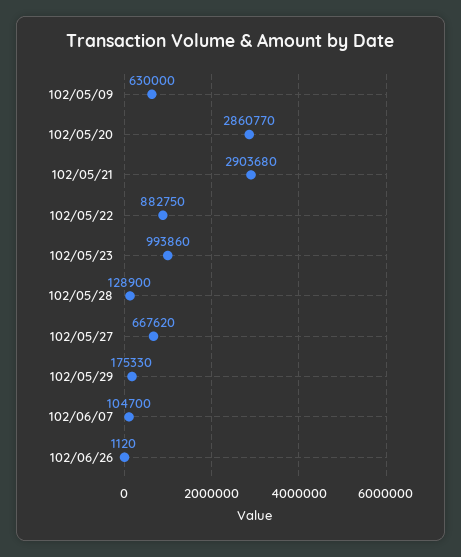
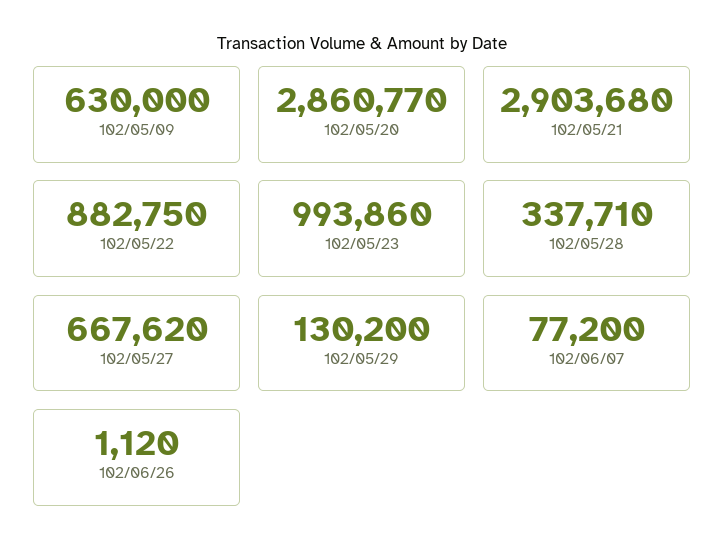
  {
    "102/05/09": 630000,
    "102/05/20": 2860770,
    "102/05/21": 2903680,
    "102/05/22": 882750,
    "102/05/23": 993860,
-   "102/05/28": 128900,
+   "102/05/28": 337710,
    "102/05/27": 667620,
-   "102/05/29": 175330,
+   "102/05/29": 130200,
-   "102/06/07": 104700,
+   "102/06/07": 77200,
    "102/06/26": 1120
  }

